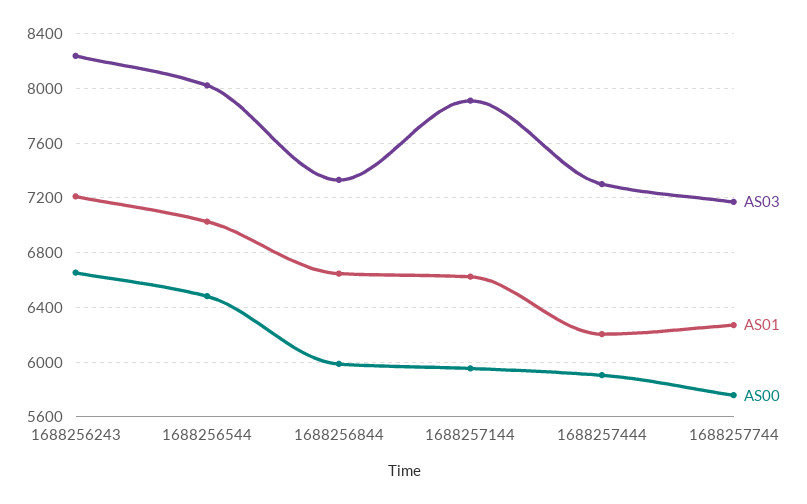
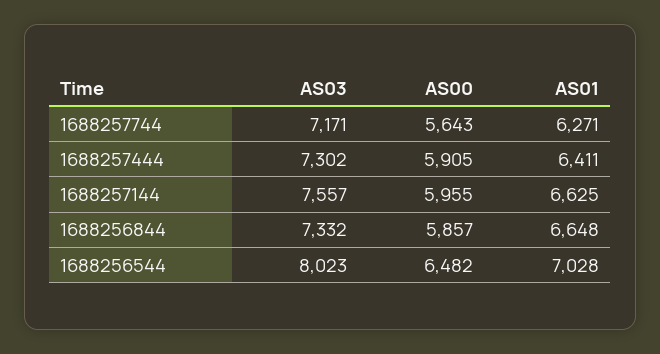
  {
    "AS03": {
-     "1688256243": 8250,
      "1688256544": 8023,
      "1688256844": 7332,
-     "1688257144": 7900,
+     "1688257144": 7557,
      "1688257444": 7302,
      "1688257744": 7171
    },
    "AS01": {
-     "1688256243": 7200,
      "1688256544": 7028,
      "1688256844": 6648,
      "1688257144": 6625,
-     "1688257444": 6200,
+     "1688257444": 6411,
      "1688257744": 6271
    },
    "AS00": {
-     "1688256243": 6650,
      "1688256544": 6482,
-     "1688256844": 6000,
+     "1688256844": 5857,
      "1688257144": 5955,
      "1688257444": 5905,
-     "1688257744": 5750
+     "1688257744": 5643
    }
  }

